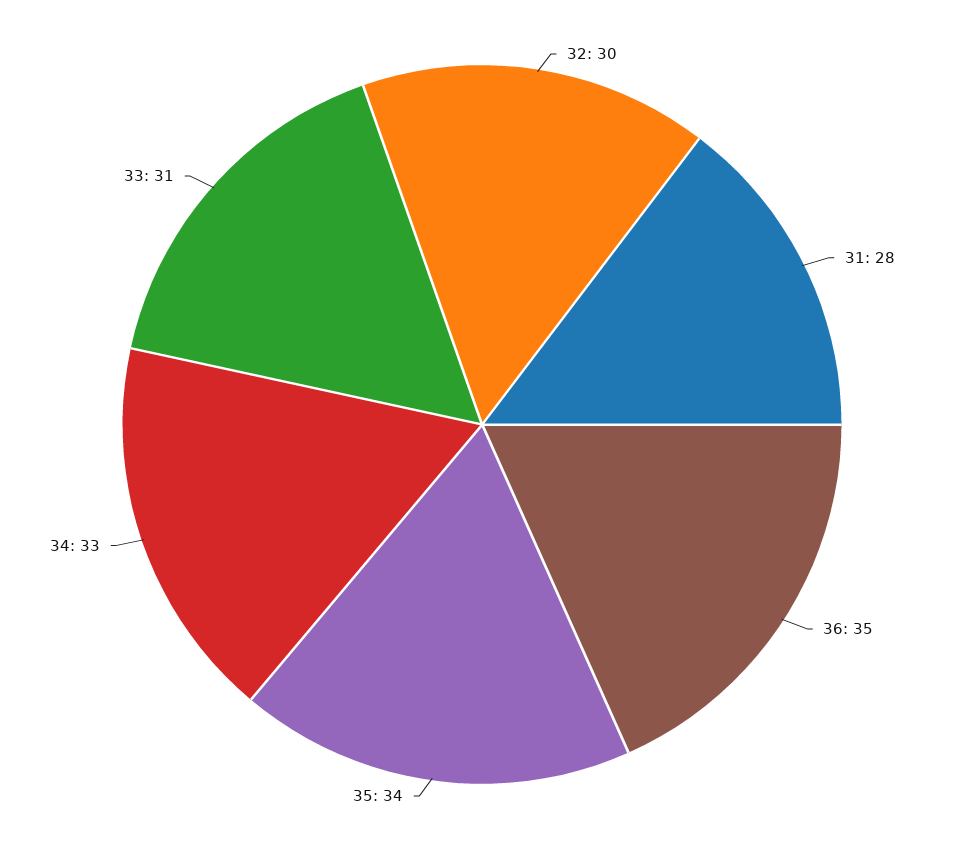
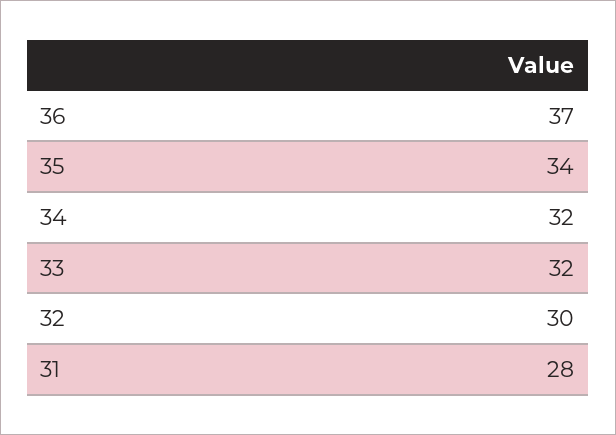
  {
    "32": 30,
    "31": 28,
-   "36": 35,
+   "36": 37,
    "35": 34,
-   "34": 33,
+   "34": 32,
-   "33": 31
+   "33": 32
  }

